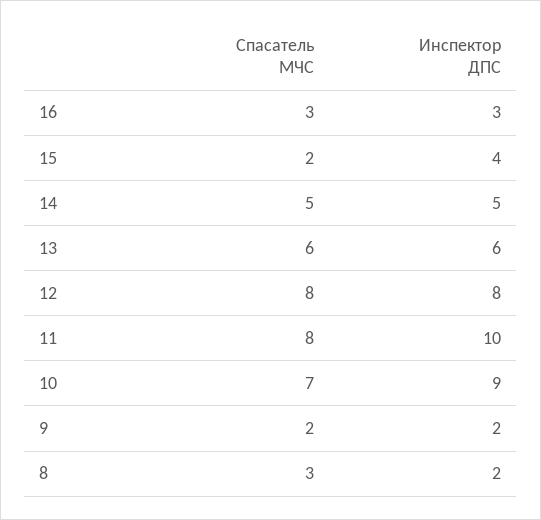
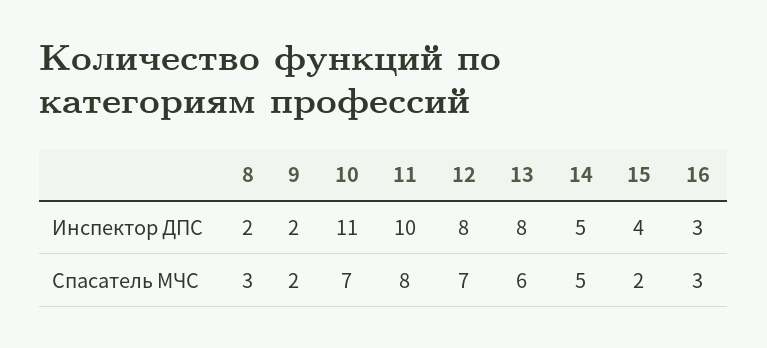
  {
    "Спасатель МЧС": {
      "16": 3,
      "15": 2,
      "14": 5,
      "13": 6,
-     "12": 8,
+     "12": 7,
      "11": 8,
      "10": 7,
      "9": 2,
      "8": 3
    },
    "Инспектор ДПС": {
      "16": 3,
      "15": 4,
      "14": 5,
-     "13": 6,
+     "13": 8,
      "12": 8,
      "11": 10,
-     "10": 9,
+     "10": 11,
      "9": 2,
      "8": 2
    }
  }

